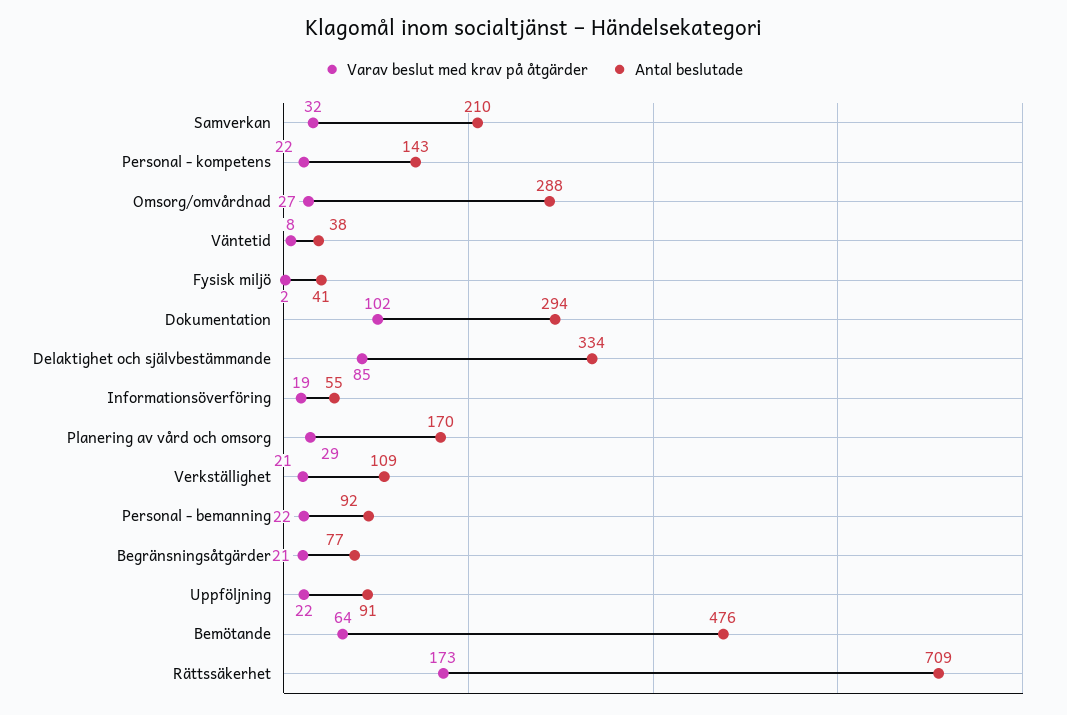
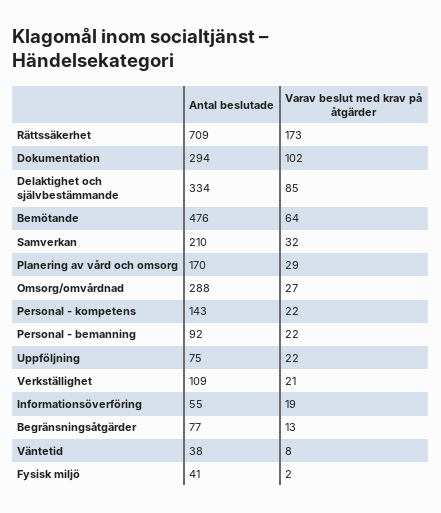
  {
    "Varav beslut med krav på åtgärder": {
      "Samverkan": 32,
      "Personal - kompetens": 22,
      "Omsorg/omvårdnad": 27,
      "Väntetid": 8,
      "Fysisk miljö": 2,
      "Dokumentation": 102,
      "Delaktighet och självbestämmande": 85,
      "Informationsöverföring": 19,
      "Planering av vård och omsorg": 29,
      "Verkställighet": 21,
      "Personal - bemanning": 22,
-     "Begränsningsåtgärder": 21,
+     "Begränsningsåtgärder": 13,
      "Uppföljning": 22,
      "Bemötande": 64,
      "Rättssäkerhet": 173
    },
    "Antal beslutade": {
      "Samverkan": 210,
      "Personal - kompetens": 143,
      "Omsorg/omvårdnad": 288,
      "Väntetid": 38,
      "Fysisk miljö": 41,
      "Dokumentation": 294,
      "Delaktighet och självbestämmande": 334,
      "Informationsöverföring": 55,
      "Planering av vård och omsorg": 170,
      "Verkställighet": 109,
      "Personal - bemanning": 92,
      "Begränsningsåtgärder": 77,
-     "Uppföljning": 91,
+     "Uppföljning": 75,
      "Bemötande": 476,
      "Rättssäkerhet": 709
    }
  }

